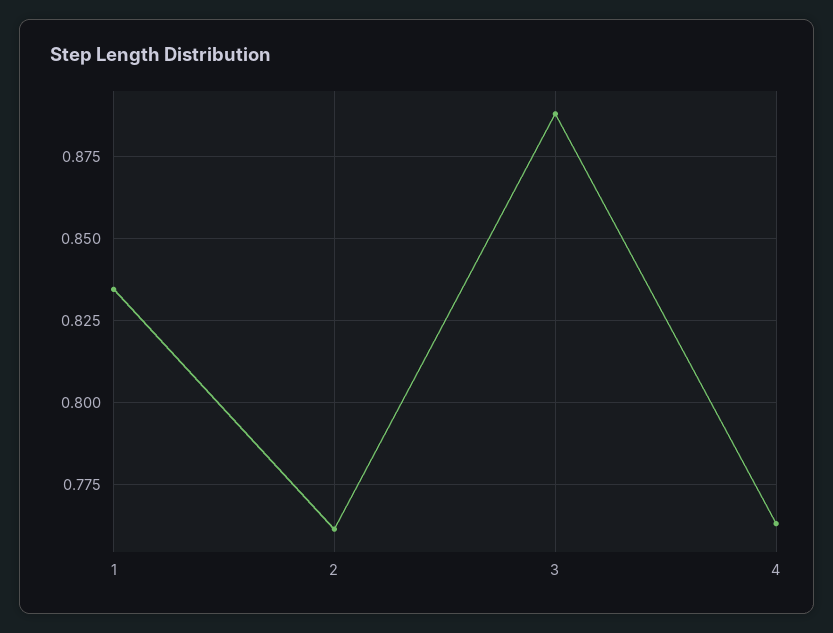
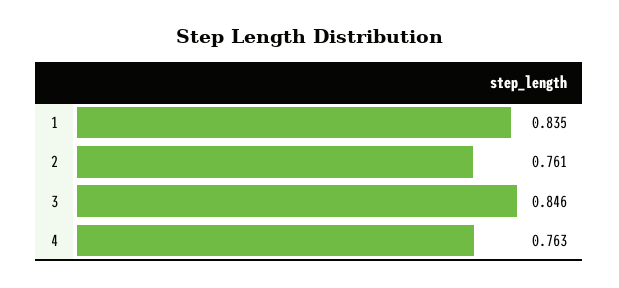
  {
    "1": 0.835,
    "2": 0.761,
-   "3": 0.8875,
+   "3": 0.846,
    "4": 0.763
  }

